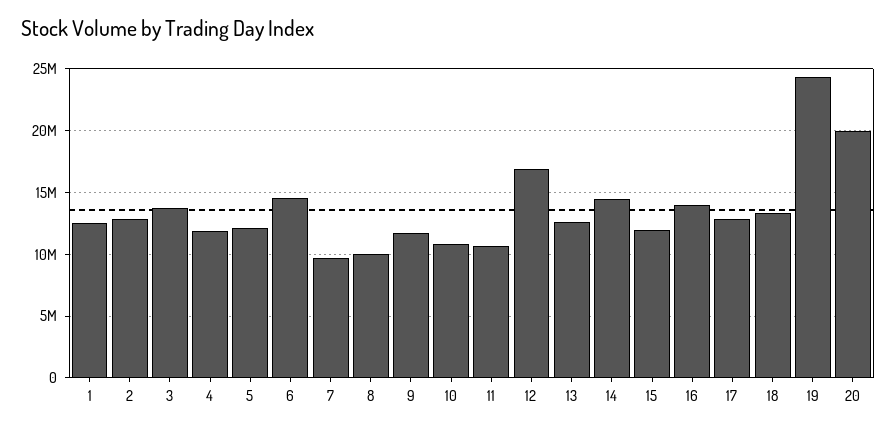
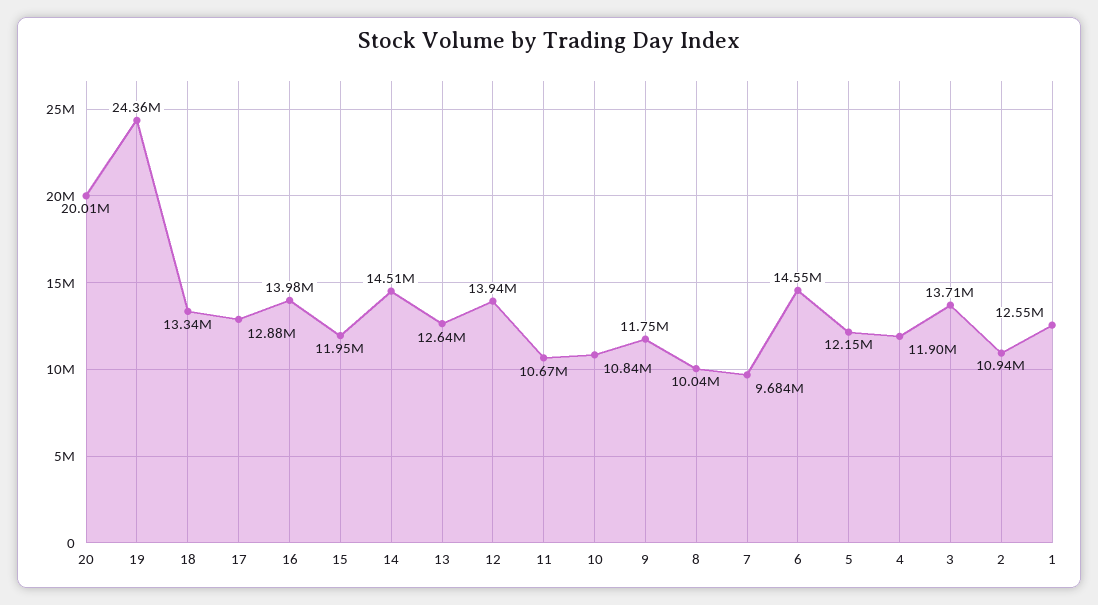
  {
    "1": 12550000,
-   "2": 13000000,
+   "2": 10940000,
    "3": 13710000,
    "4": 11900000,
    "5": 12150000,
    "6": 14550000,
    "7": 9684000,
    "8": 10040000,
    "9": 11750000,
    "10": 10840000,
    "11": 10670000,
-   "12": 17000000,
+   "12": 13940000,
    "13": 12640000,
    "14": 14510000,
    "15": 11950000,
    "16": 13980000,
    "17": 12880000,
    "18": 13340000,
    "19": 24360000,
    "20": 20010000
  }

